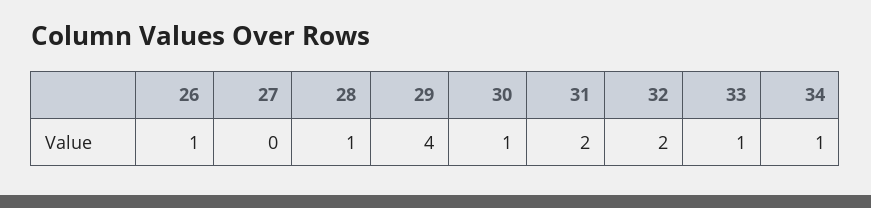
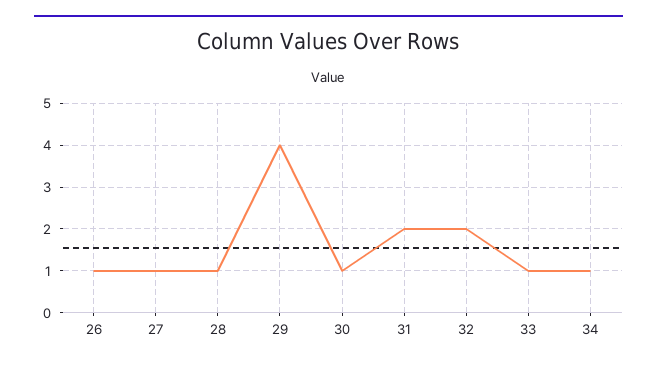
  {
    "26": 1,
-   "27": 0,
+   "27": 1,
    "28": 1,
    "29": 4,
    "30": 1,
    "31": 2,
    "32": 2,
    "33": 1,
    "34": 1
  }

